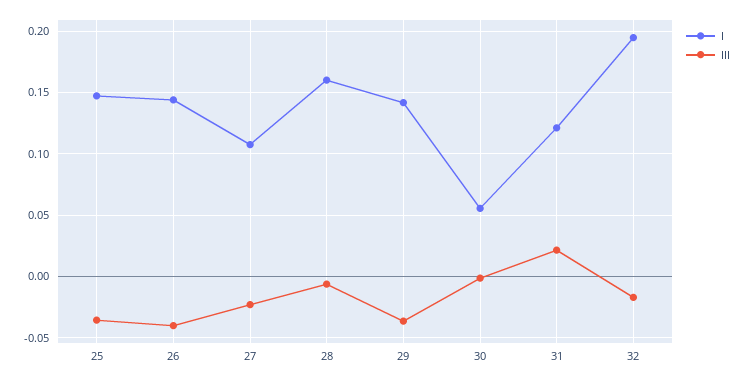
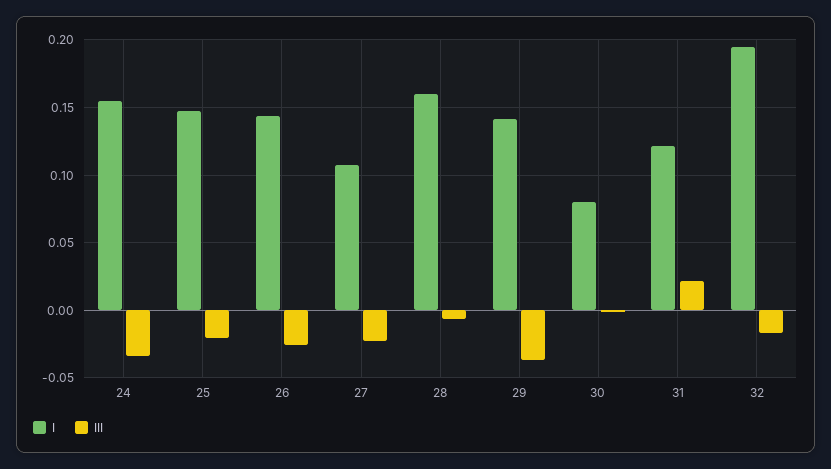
  {
    "I": {
      "25": 0.145,
      "26": 0.145,
      "27": 0.11,
      "28": 0.16,
      "29": 0.14,
-     "30": 0.055,
+     "30": 0.08,
      "31": 0.12,
-     "32": 0.195
+     "32": 0.195,
+     "24": 0.155
    },
    "III": {
-     "25": -0.035,
+     "25": -0.02,
-     "26": -0.04,
+     "26": -0.025,
      "27": -0.025,
      "28": -0.005,
      "29": -0.035,
      "30": 0,
      "31": 0.02,
-     "32": -0.015
+     "32": -0.015,
+     "24": -0.035
    }
  }

